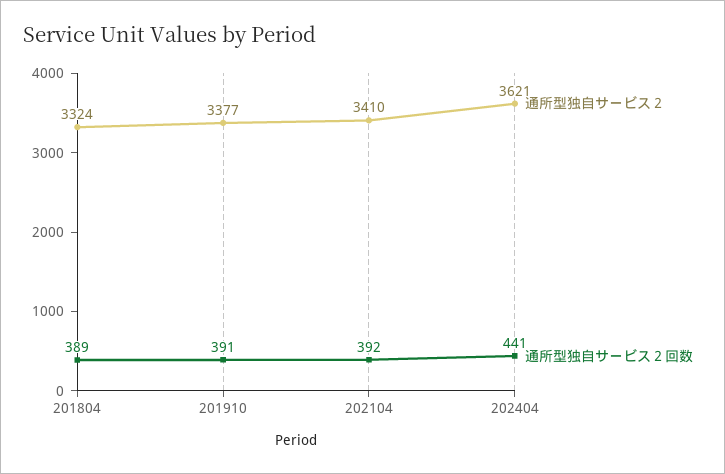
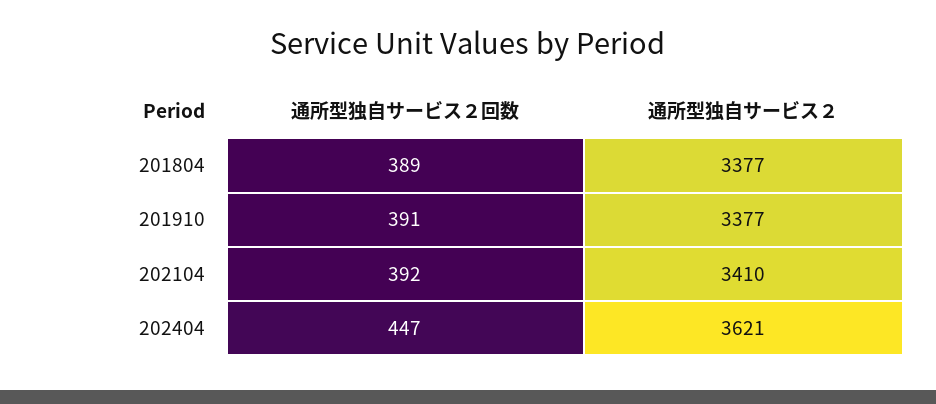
  {
    "通所型独自サービス２": {
-     "201804": 3324,
+     "201804": 3377,
      "201910": 3377,
      "202104": 3410,
      "202404": 3621
    },
    "通所型独自サービス２回数": {
      "201804": 389,
      "201910": 391,
      "202104": 392,
-     "202404": 441
+     "202404": 447
    }
  }

